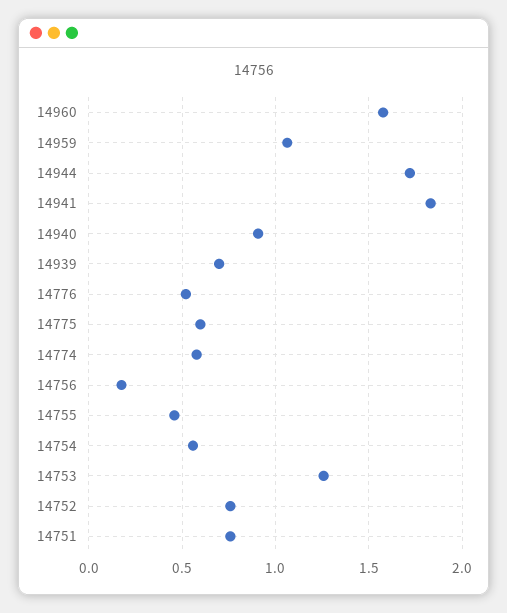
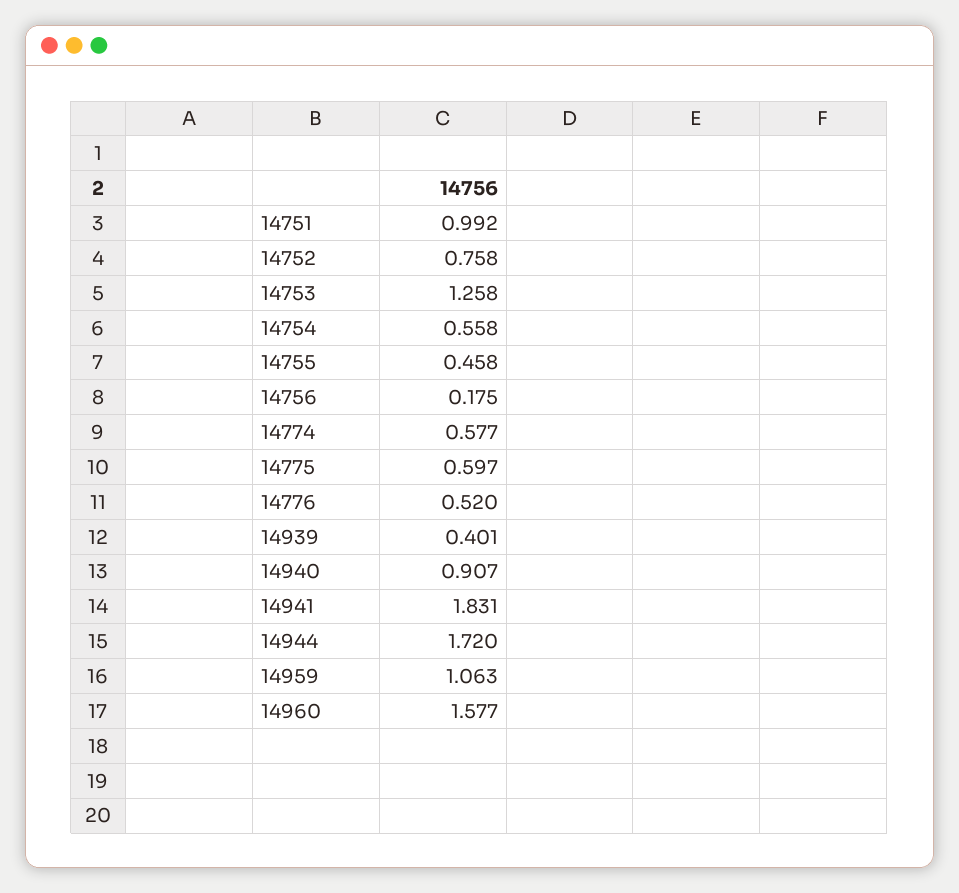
  {
    "14960": 1.577,
    "14959": 1.063,
    "14944": 1.72,
    "14941": 1.831,
    "14940": 0.907,
-   "14939": 0.7,
+   "14939": 0.401,
    "14776": 0.52,
    "14775": 0.597,
    "14774": 0.577,
    "14756": 0.175,
    "14755": 0.458,
    "14754": 0.558,
    "14753": 1.258,
    "14752": 0.758,
-   "14751": 0.75
+   "14751": 0.992
  }

